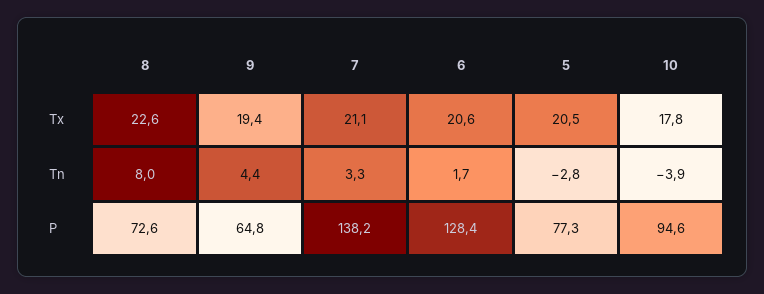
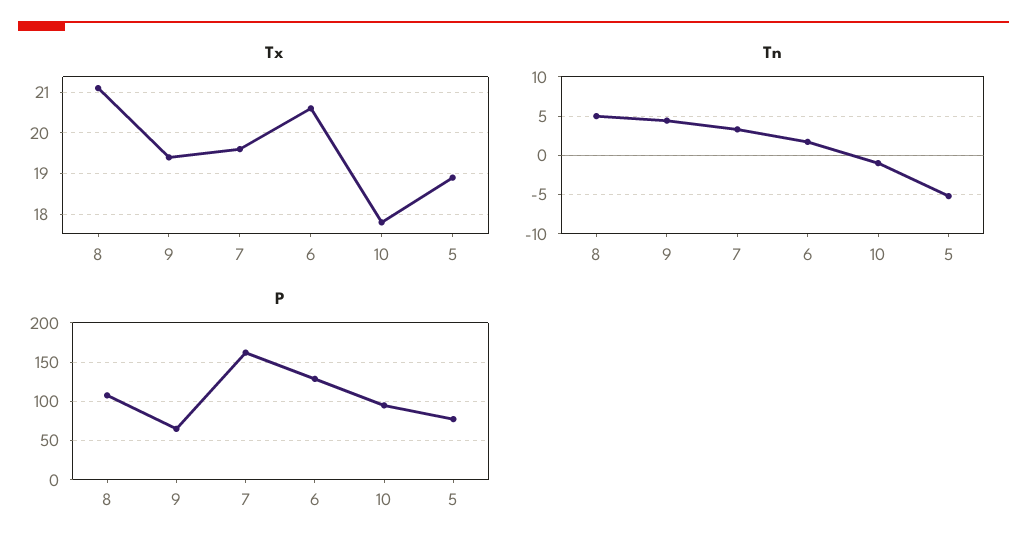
  {
    "Tx": {
-     "8": 22.6,
+     "8": 21,
      "9": 19.4,
-     "7": 21.1,
+     "7": 19.5,
      "6": 20.6,
-     "5": 20.5,
+     "5": 19,
      "10": 17.8
    },
    "Tn": {
-     "8": 8,
+     "8": 5,
      "9": 4.4,
      "7": 3.3,
      "6": 1.7,
-     "5": -2.8,
+     "5": -5,
-     "10": -3.9
+     "10": -1
    },
    "P": {
-     "8": 72.6,
+     "8": 110,
      "9": 64.8,
-     "7": 138.2,
+     "7": 160,
      "6": 128.4,
      "5": 77.3,
      "10": 94.6
    }
  }

